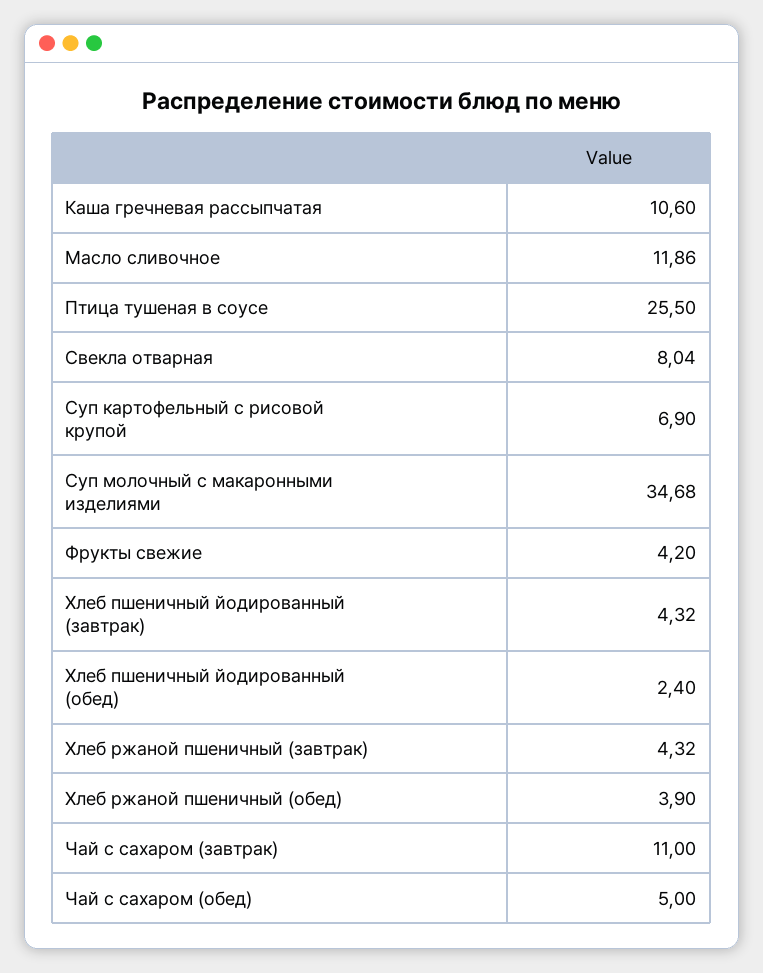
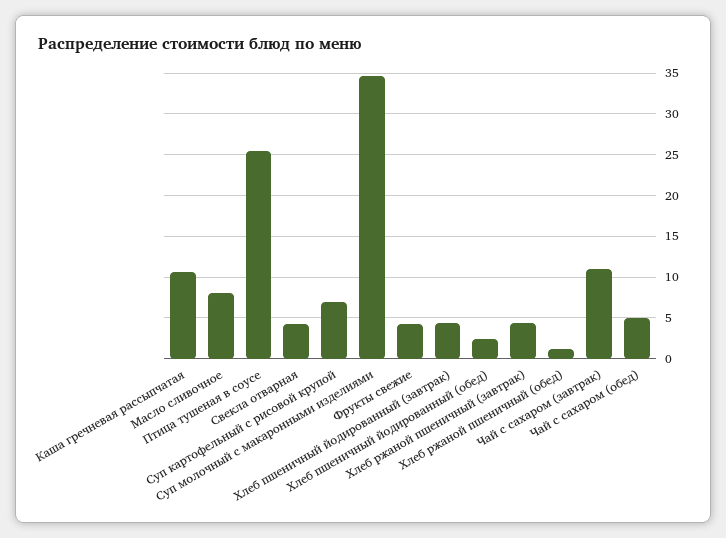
  {
    "Каша гречневая рассыпчатая": 10.6,
-   "Масло сливочное": 11.86,
+   "Масло сливочное": 8,
    "Птица тушеная в соусе": 25.5,
-   "Свекла отварная": 8.04,
+   "Свекла отварная": 4,
    "Суп картофельный с рисовой крупой": 6.9,
    "Суп молочный с макаронными изделиями": 34.68,
    "Фрукты свежие": 4.2,
    "Хлеб пшеничный йодированный (завтрак)": 4.32,
    "Хлеб пшеничный йодированный (обед)": 2.4,
    "Хлеб ржаной пшеничный (завтрак)": 4.32,
-   "Хлеб ржаной пшеничный (обед)": 3.9,
+   "Хлеб ржаной пшеничный (обед)": 1,
    "Чай с сахаром (завтрак)": 11,
    "Чай с сахаром (обед)": 5
  }

